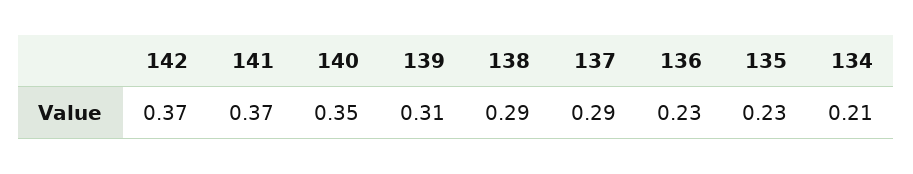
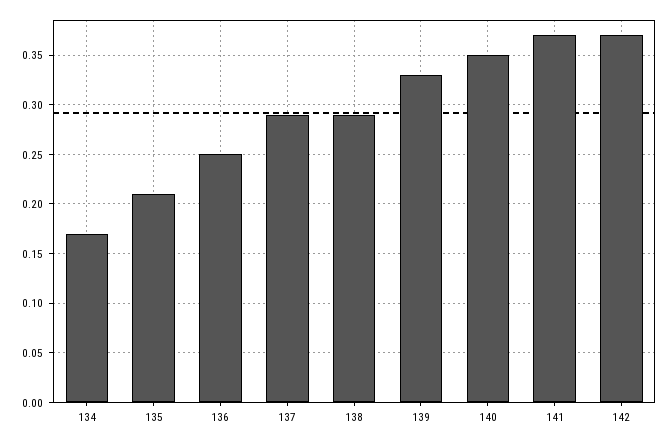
  {
    "142": 0.37,
    "141": 0.37,
    "140": 0.35,
-   "139": 0.31,
+   "139": 0.33,
    "138": 0.29,
    "137": 0.29,
-   "136": 0.23,
+   "136": 0.25,
-   "135": 0.23,
+   "135": 0.21,
-   "134": 0.21
+   "134": 0.17
  }

